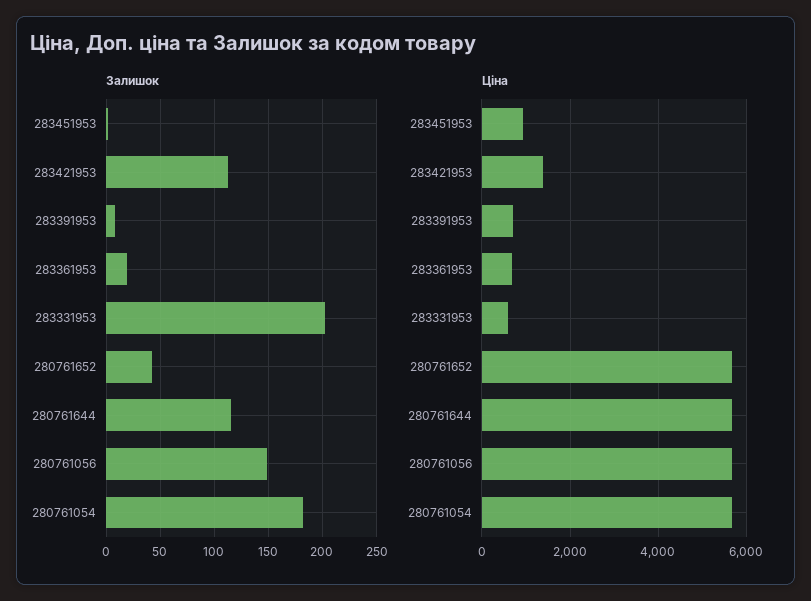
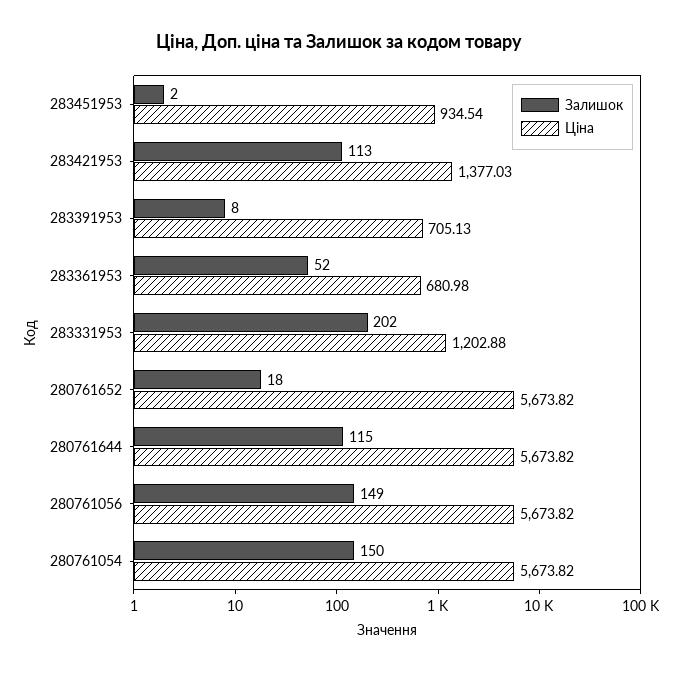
  {
    "Залишок": {
      "283451953": 2,
      "283421953": 113,
      "283391953": 8,
-     "283361953": 20,
+     "283361953": 52,
      "283331953": 202,
-     "280761652": 40,
+     "280761652": 18,
      "280761644": 115,
      "280761056": 149,
-     "280761054": 180
+     "280761054": 150
    },
    "Ціна": {
      "283451953": 934.54,
      "283421953": 1377.03,
      "283391953": 705.13,
      "283361953": 680.98,
-     "283331953": 600,
+     "283331953": 1202.88,
      "280761652": 5673.82,
      "280761644": 5673.82,
      "280761056": 5673.82,
      "280761054": 5673.82
    }
  }

